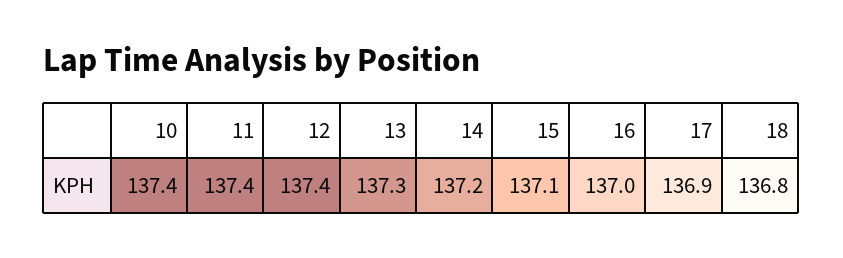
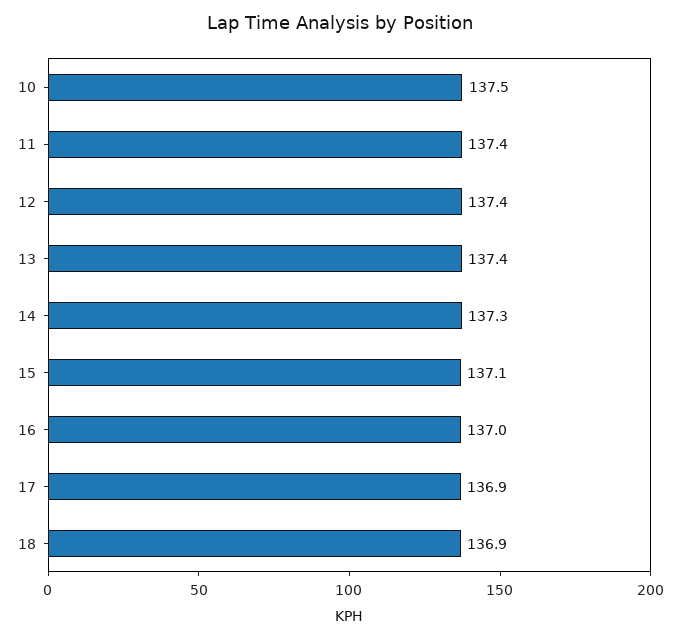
  {
-   "10": 137.4,
+   "10": 137.5,
    "11": 137.4,
    "12": 137.4,
-   "13": 137.3,
+   "13": 137.4,
-   "14": 137.2,
+   "14": 137.3,
    "15": 137.1,
    "16": 137,
    "17": 136.9,
-   "18": 136.8
+   "18": 136.9
  }

